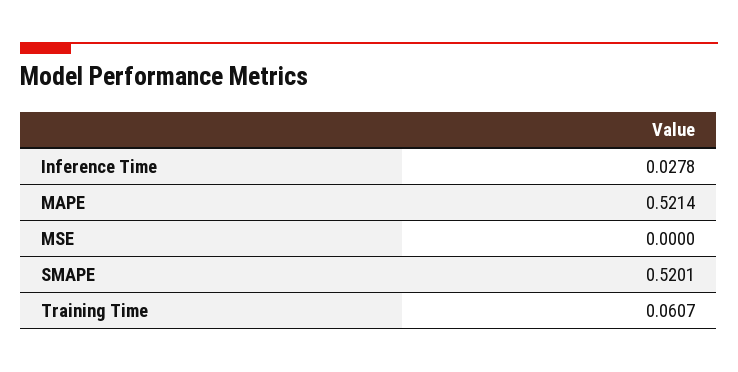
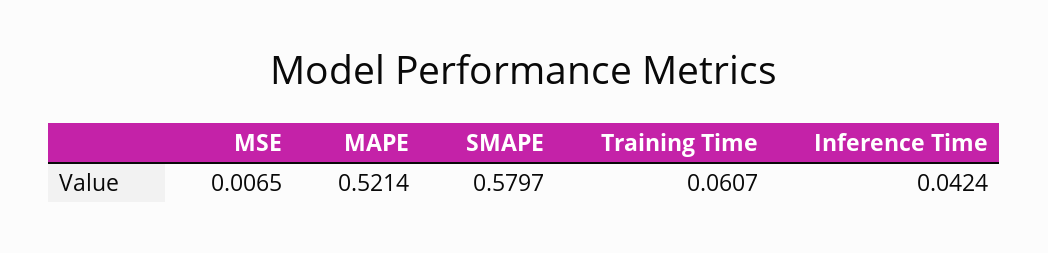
  {
-   "Inference Time": 0.0278,
+   "Inference Time": 0.0424,
    "MAPE": 0.5214,
-   "MSE": 0,
+   "MSE": 0.0065,
-   "SMAPE": 0.5201,
+   "SMAPE": 0.5797,
    "Training Time": 0.0607
  }

